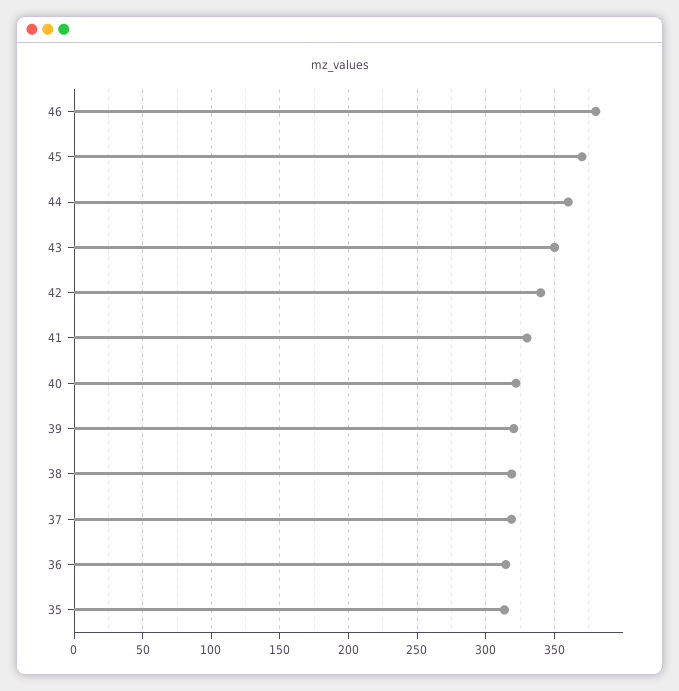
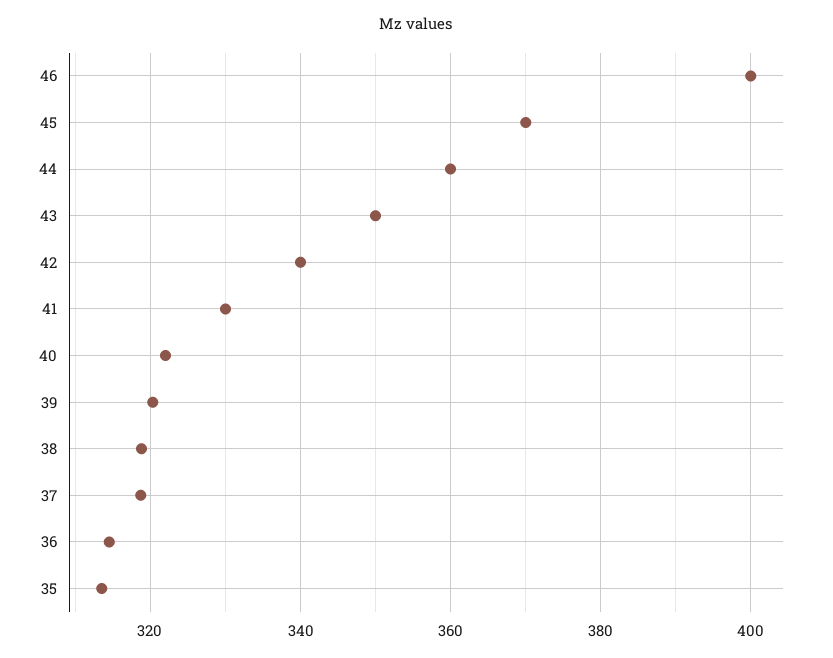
  {
-   "46": 380,
+   "46": 400,
    "45": 370,
    "44": 360,
    "43": 350,
    "42": 340,
    "41": 330,
    "40": 322,
    "39": 320,
    "38": 318,
    "37": 318,
    "36": 314,
    "35": 314
  }

